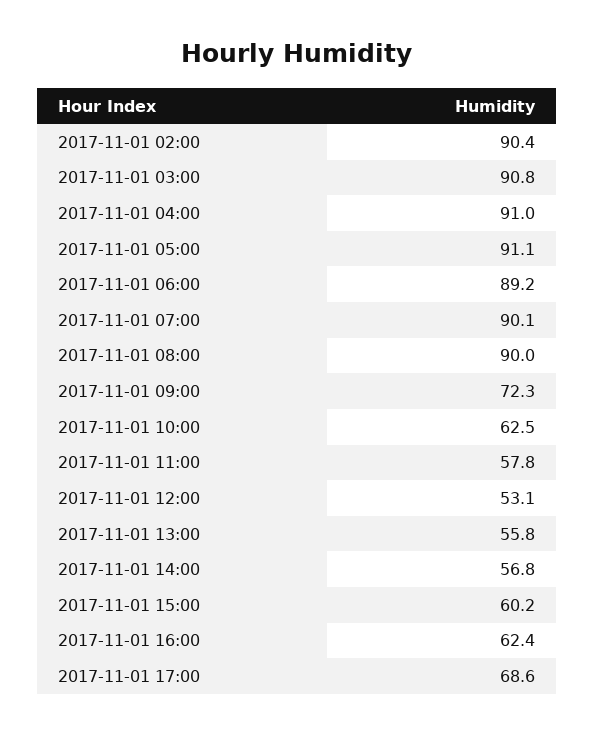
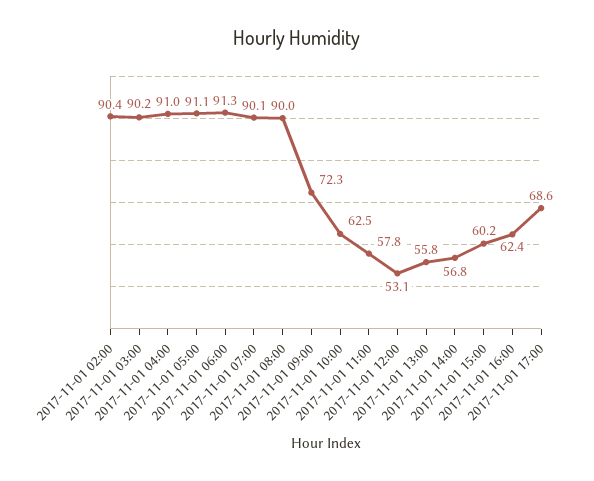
  {
    "2017-11-01 02:00": 90.4,
-   "2017-11-01 03:00": 90.8,
+   "2017-11-01 03:00": 90.2,
    "2017-11-01 04:00": 91,
    "2017-11-01 05:00": 91.1,
-   "2017-11-01 06:00": 89.2,
+   "2017-11-01 06:00": 91.3,
    "2017-11-01 07:00": 90.1,
    "2017-11-01 08:00": 90,
    "2017-11-01 09:00": 72.3,
    "2017-11-01 10:00": 62.5,
    "2017-11-01 11:00": 57.8,
    "2017-11-01 12:00": 53.1,
    "2017-11-01 13:00": 55.8,
    "2017-11-01 14:00": 56.8,
    "2017-11-01 15:00": 60.2,
    "2017-11-01 16:00": 62.4,
    "2017-11-01 17:00": 68.6
  }

